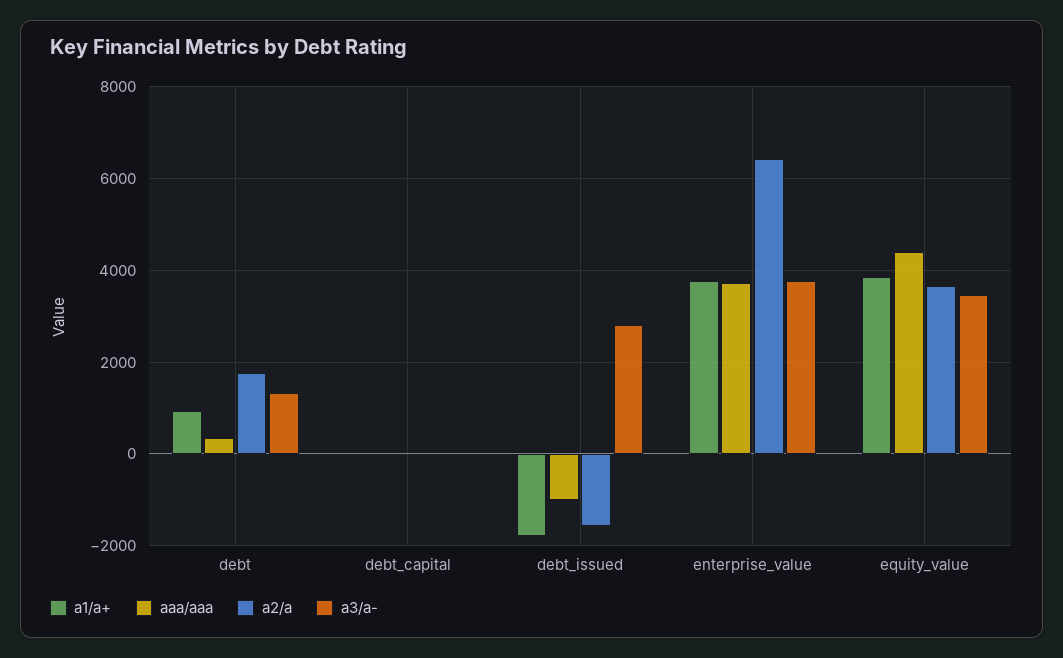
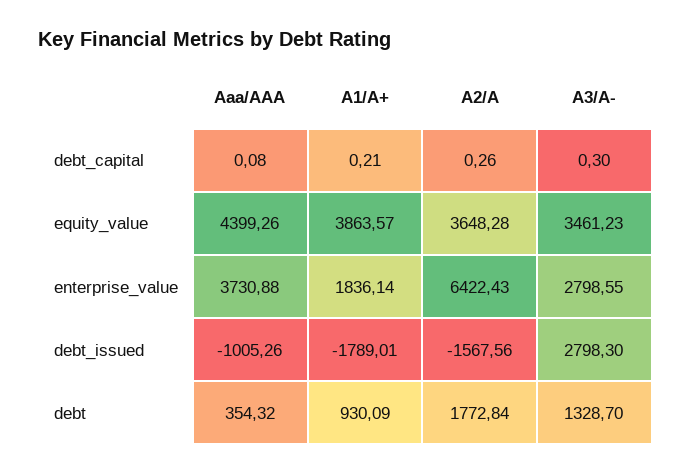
  {
    "a1/a+": {
      "debt": 930.09,
      "debt_capital": 0.21,
      "debt_issued": -1789.01,
-     "enterprise_value": 3800,
+     "enterprise_value": 1836.14,
      "equity_value": 3863.57
    },
    "aaa/aaa": {
      "debt": 354.32,
      "debt_capital": 0.08,
      "debt_issued": -1005.26,
      "enterprise_value": 3730.88,
      "equity_value": 4399.26
    },
    "a2/a": {
      "debt": 1772.84,
      "debt_capital": 0.26,
      "debt_issued": -1567.56,
      "enterprise_value": 6422.43,
      "equity_value": 3648.28
    },
    "a3/a-": {
      "debt": 1328.7,
      "debt_capital": 0.3,
      "debt_issued": 2798.3,
-     "enterprise_value": 3800,
+     "enterprise_value": 2798.55,
      "equity_value": 3461.23
    }
  }

